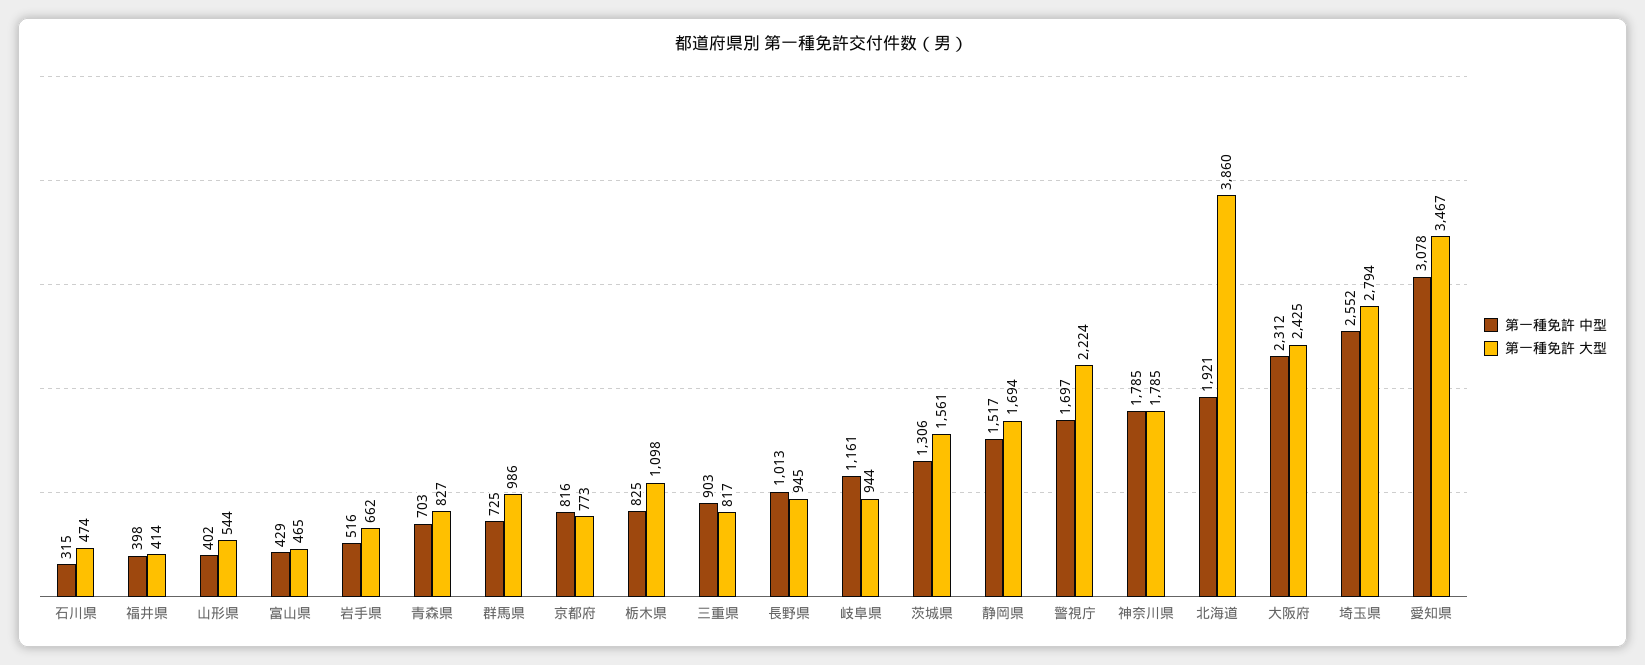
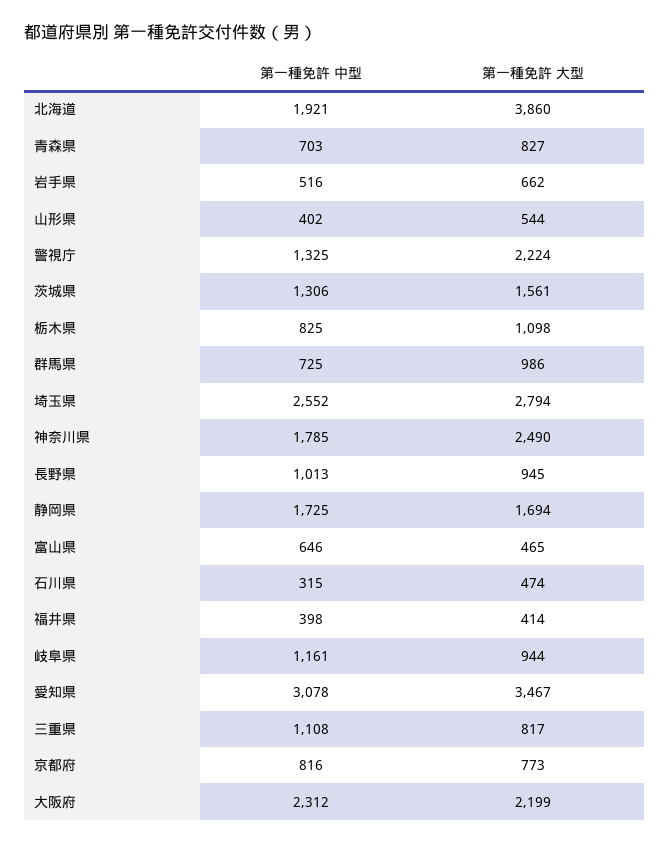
  {
    "第一種免許 中型": {
      "石川県": 315,
      "福井県": 398,
      "山形県": 402,
-     "富山県": 429,
+     "富山県": 646,
      "岩手県": 516,
      "青森県": 703,
      "群馬県": 725,
      "京都府": 816,
      "栃木県": 825,
-     "三重県": 903,
+     "三重県": 1108,
      "長野県": 1013,
      "岐阜県": 1161,
      "茨城県": 1306,
-     "静岡県": 1517,
+     "静岡県": 1725,
-     "警視庁": 1697,
+     "警視庁": 1325,
      "神奈川県": 1785,
      "北海道": 1921,
      "大阪府": 2312,
      "埼玉県": 2552,
      "愛知県": 3078
    },
    "第一種免許 大型": {
      "石川県": 474,
      "福井県": 414,
      "山形県": 544,
      "富山県": 465,
      "岩手県": 662,
      "青森県": 827,
      "群馬県": 986,
      "京都府": 773,
      "栃木県": 1098,
      "三重県": 817,
      "長野県": 945,
      "岐阜県": 944,
      "茨城県": 1561,
      "静岡県": 1694,
      "警視庁": 2224,
-     "神奈川県": 1785,
+     "神奈川県": 2490,
      "北海道": 3860,
-     "大阪府": 2425,
+     "大阪府": 2199,
      "埼玉県": 2794,
      "愛知県": 3467
    }
  }

